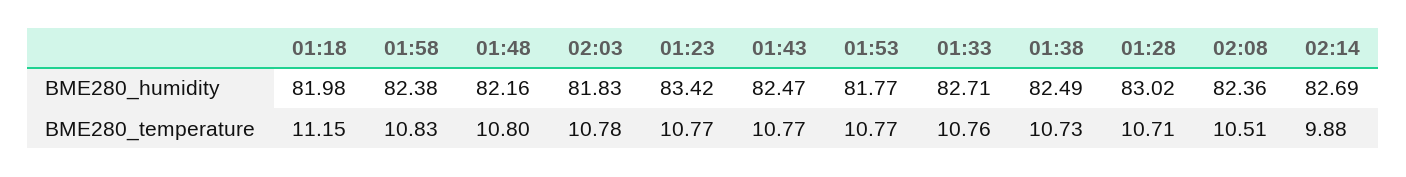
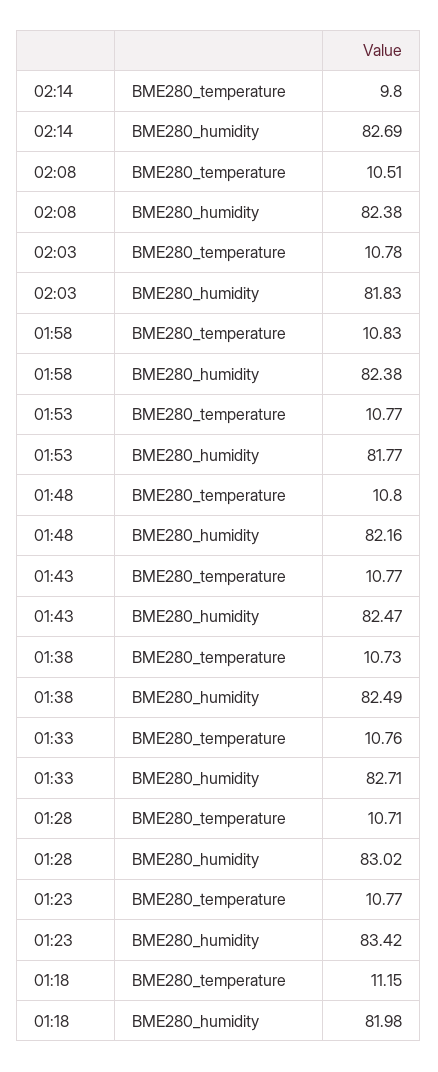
  {
    "01:18": {
      "BME280_humidity": 81.98,
      "BME280_temperature": 11.15
    },
    "01:58": {
      "BME280_humidity": 82.38,
      "BME280_temperature": 10.83
    },
    "01:48": {
      "BME280_humidity": 82.16,
      "BME280_temperature": 10.8
    },
    "02:03": {
      "BME280_humidity": 81.83,
      "BME280_temperature": 10.78
    },
    "01:23": {
      "BME280_humidity": 83.42,
      "BME280_temperature": 10.77
    },
    "01:43": {
      "BME280_humidity": 82.47,
      "BME280_temperature": 10.77
    },
    "01:53": {
      "BME280_humidity": 81.77,
      "BME280_temperature": 10.77
    },
    "01:33": {
      "BME280_humidity": 82.71,
      "BME280_temperature": 10.76
    },
    "01:38": {
      "BME280_humidity": 82.49,
      "BME280_temperature": 10.73
    },
    "01:28": {
      "BME280_humidity": 83.02,
      "BME280_temperature": 10.71
    },
    "02:08": {
-     "BME280_humidity": 82.36,
+     "BME280_humidity": 82.38,
      "BME280_temperature": 10.51
    },
    "02:14": {
      "BME280_humidity": 82.69,
-     "BME280_temperature": 9.88
+     "BME280_temperature": 9.8
    }
  }

